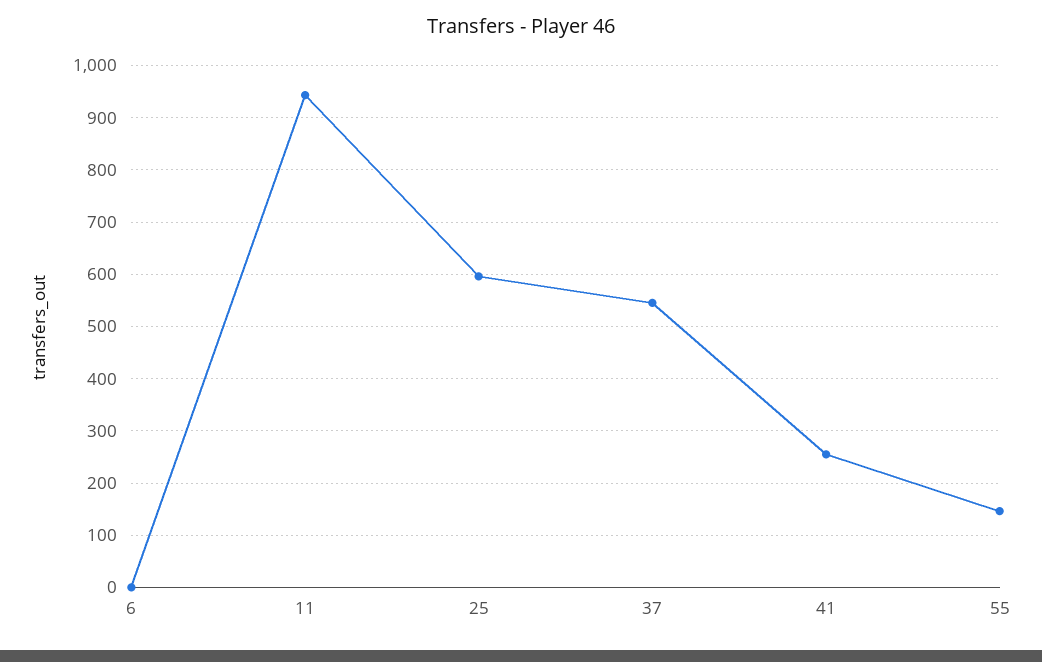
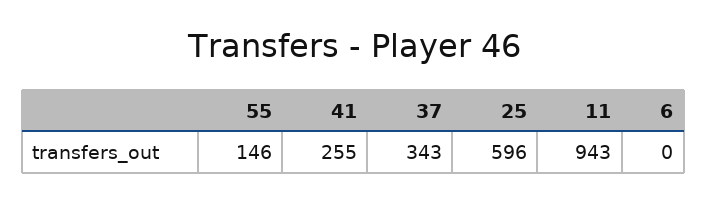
  {
    "6": 0,
    "11": 943,
    "25": 596,
-   "37": 540,
+   "37": 343,
    "41": 255,
    "55": 146
  }

